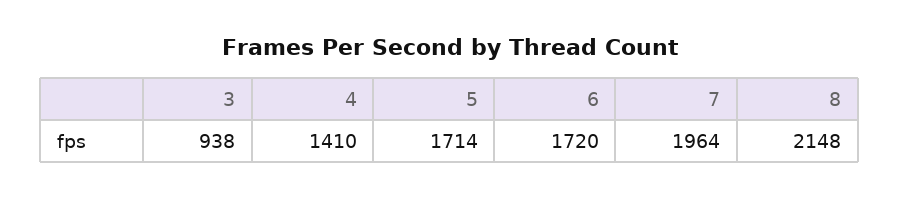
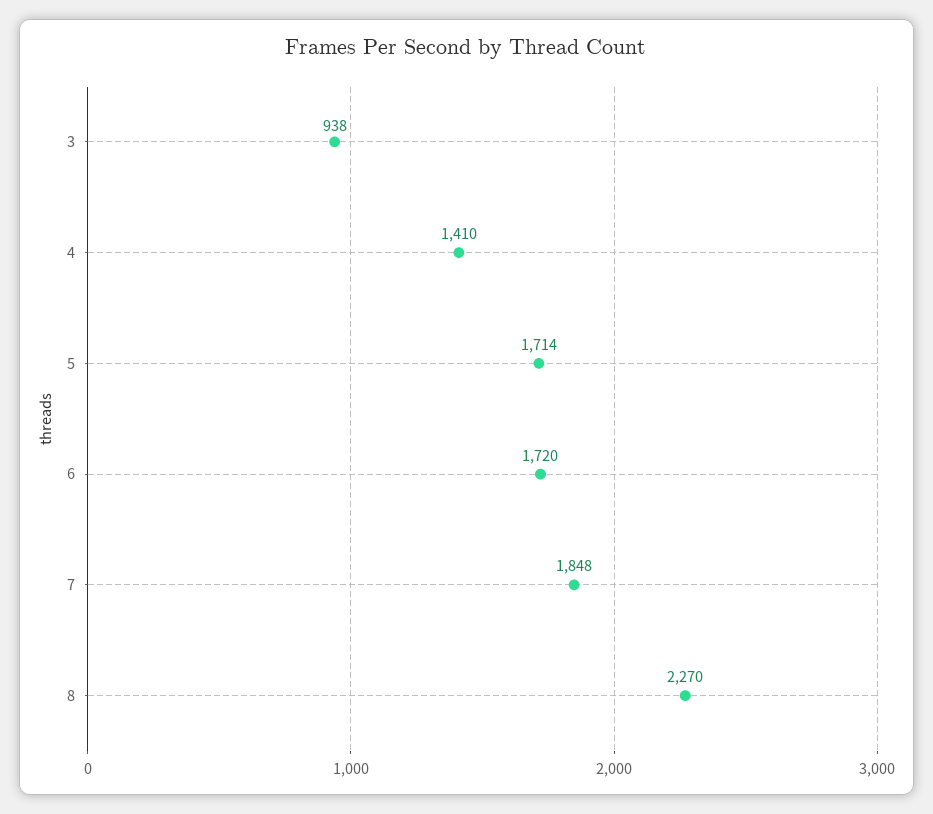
  {
    "3": 938,
    "4": 1410,
    "5": 1714,
    "6": 1720,
-   "7": 1964,
+   "7": 1848,
-   "8": 2148
+   "8": 2270
  }

